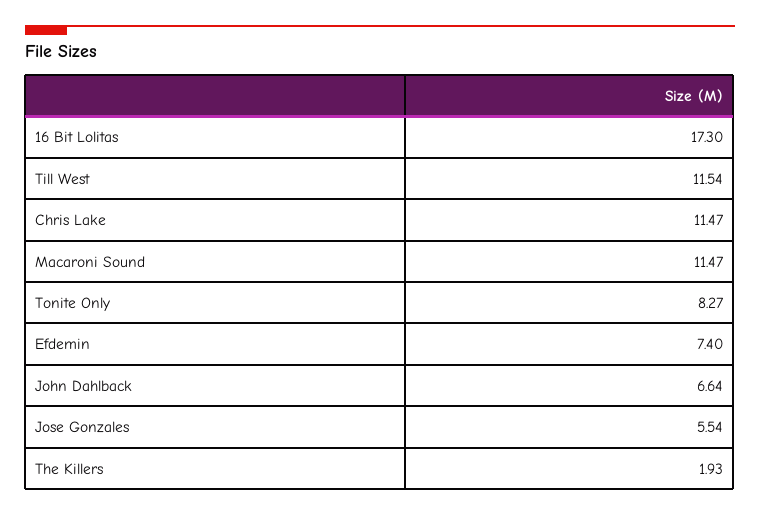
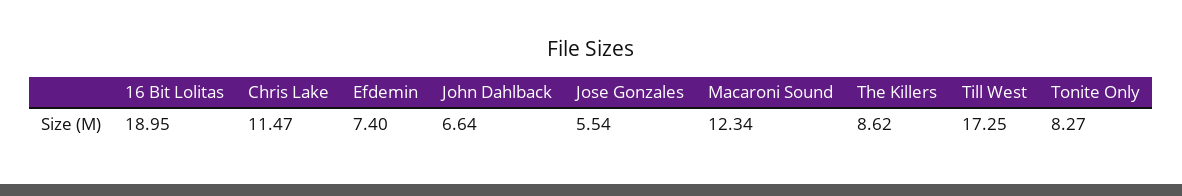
  {
-   "16 Bit Lolitas": 17.3,
+   "16 Bit Lolitas": 18.95,
-   "Till West": 11.54,
+   "Till West": 17.25,
    "Chris Lake": 11.47,
-   "Macaroni Sound": 11.47,
+   "Macaroni Sound": 12.34,
    "Tonite Only": 8.27,
    "Efdemin": 7.4,
    "John Dahlback": 6.64,
    "Jose Gonzales": 5.54,
-   "The Killers": 1.93
+   "The Killers": 8.62
  }

